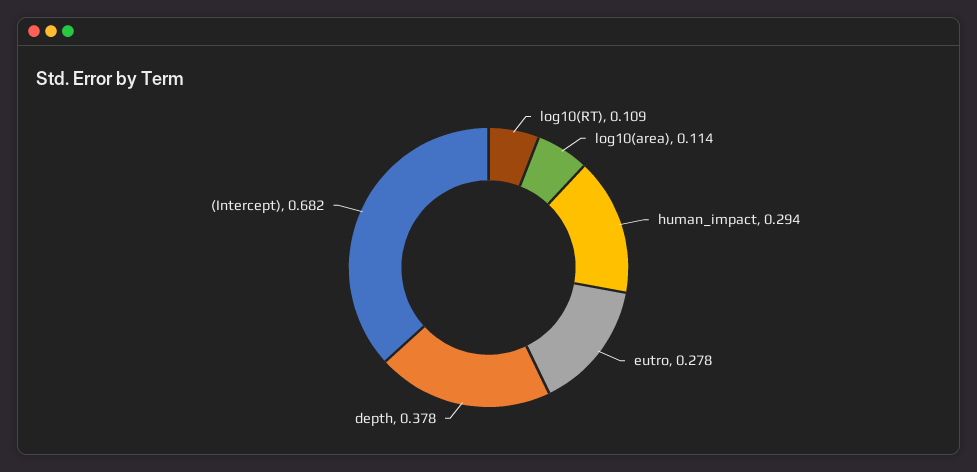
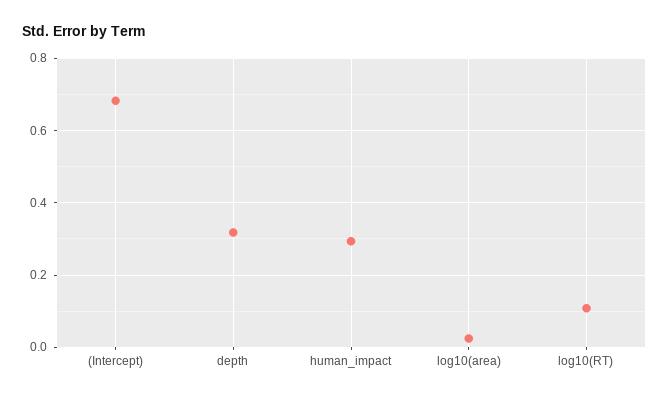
  {
    "log10(RT)": 0.109,
-   "log10(area)": 0.114,
+   "log10(area)": 0.02,
    "human_impact": 0.294,
-   "eutro": 0.278,
-   "depth": 0.378,
+   "depth": 0.32,
    "(Intercept)": 0.682
  }

